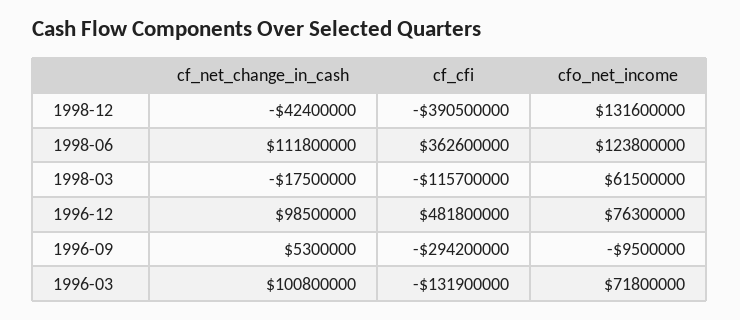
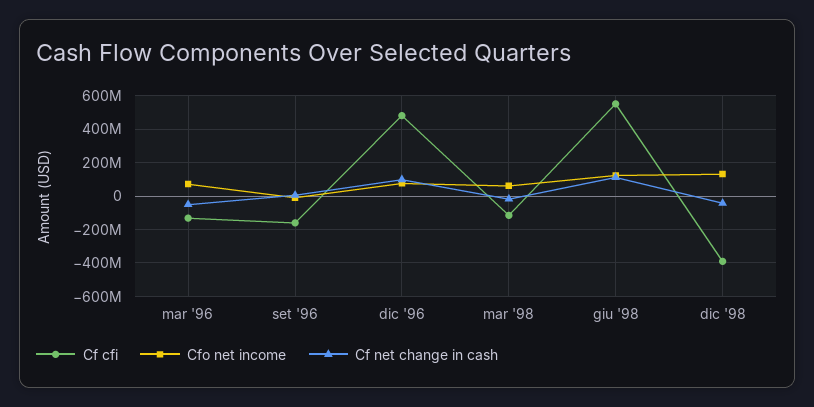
  {
    "cf_net_change_in_cash": {
      "1998-12": -42400000,
      "1998-06": 111800000,
      "1998-03": -17500000,
      "1996-12": 98500000,
      "1996-09": 5300000,
-     "1996-03": 100800000
+     "1996-03": -50000000
    },
    "cf_cfi": {
      "1998-12": -390500000,
-     "1998-06": 362600000,
+     "1998-06": 550000000,
      "1998-03": -115700000,
      "1996-12": 481800000,
-     "1996-09": -294200000,
+     "1996-09": -150000000,
      "1996-03": -131900000
    },
    "cfo_net_income": {
      "1998-12": 131600000,
      "1998-06": 123800000,
      "1998-03": 61500000,
      "1996-12": 76300000,
      "1996-09": -9500000,
      "1996-03": 71800000
    }
  }

